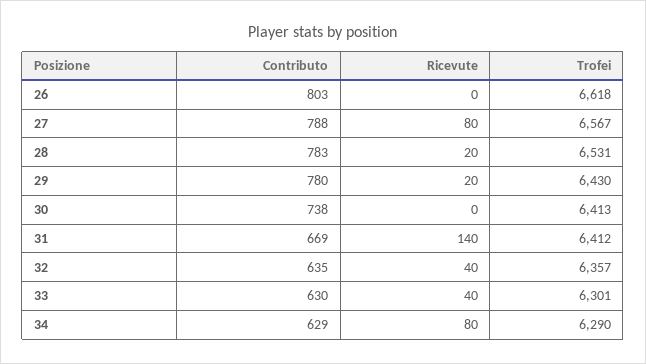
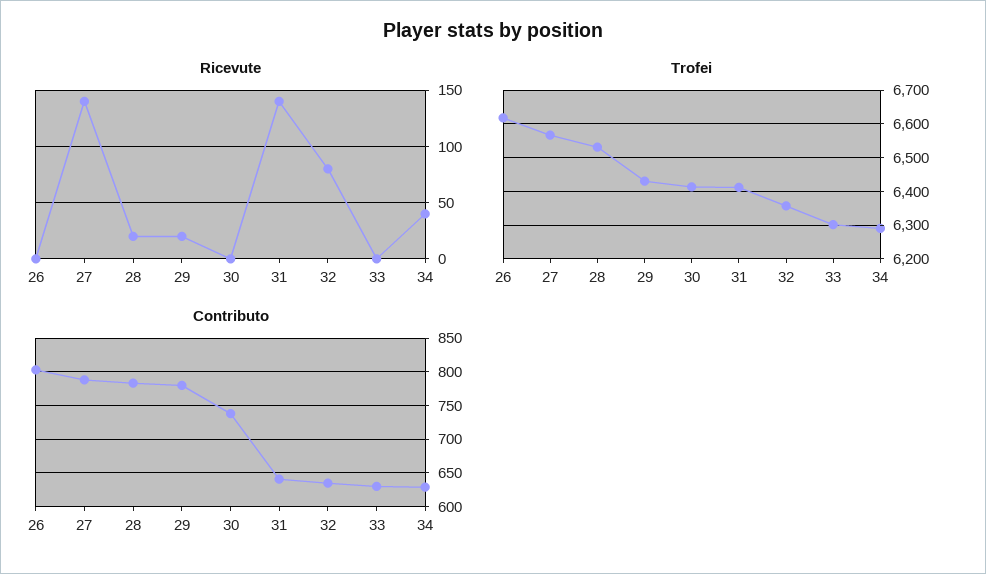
  {
    "Contributo": {
      "26": 803,
      "27": 788,
      "28": 783,
      "29": 780,
      "30": 738,
-     "31": 669,
+     "31": 640,
      "32": 635,
      "33": 630,
      "34": 629
    },
    "Ricevute": {
      "26": 0,
-     "27": 80,
+     "27": 140,
      "28": 20,
      "29": 20,
      "30": 0,
      "31": 140,
-     "32": 40,
+     "32": 80,
-     "33": 40,
+     "33": 0,
-     "34": 80
+     "34": 40
    },
    "Trofei": {
      "26": 6618,
      "27": 6567,
      "28": 6531,
      "29": 6430,
      "30": 6413,
      "31": 6412,
      "32": 6357,
      "33": 6301,
      "34": 6290
    }
  }

